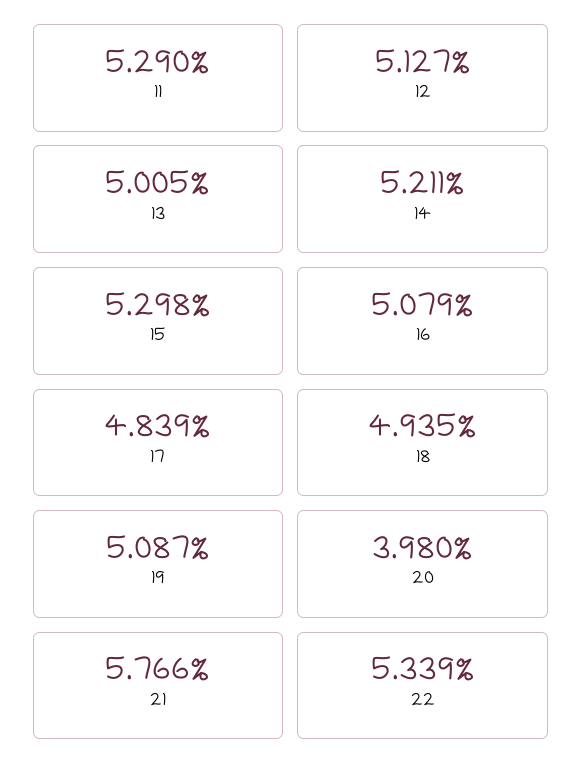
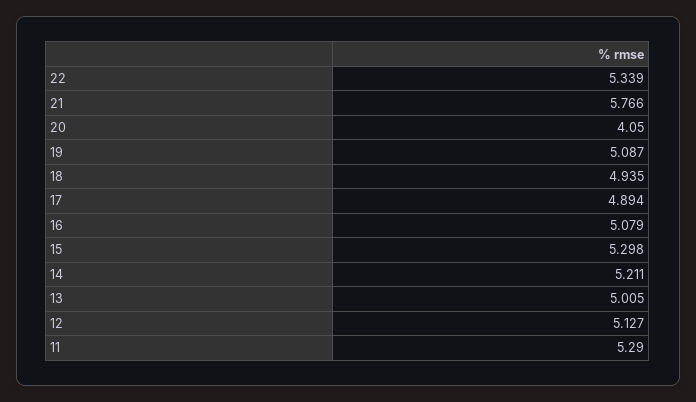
  {
    "11": 5.29,
    "12": 5.127,
    "13": 5.005,
    "14": 5.211,
    "15": 5.298,
    "16": 5.079,
-   "17": 4.839,
+   "17": 4.894,
    "18": 4.935,
    "19": 5.087,
-   "20": 3.98,
+   "20": 4.05,
    "21": 5.766,
    "22": 5.339
  }

